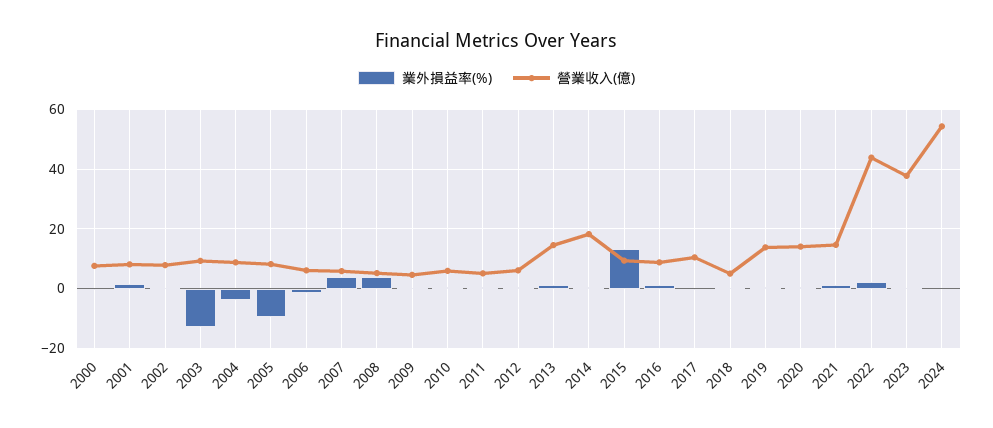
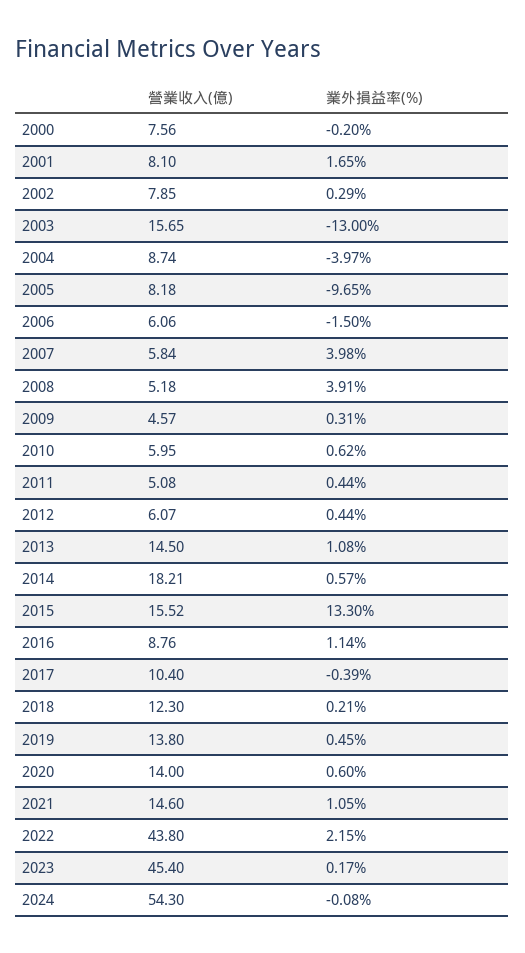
  {
    "業外損益率(%)": {
      "2000": -0.2,
      "2001": 1.65,
      "2002": 0.29,
      "2003": -13,
      "2004": -3.97,
      "2005": -9.65,
      "2006": -1.5,
      "2007": 3.98,
      "2008": 3.91,
      "2009": 0.31,
      "2010": 0.62,
      "2011": 0.44,
      "2012": 0.44,
      "2013": 1.08,
      "2014": 0.57,
      "2015": 13.3,
      "2016": 1.14,
      "2017": -0.39,
      "2018": 0.21,
      "2019": 0.45,
      "2020": 0.6,
      "2021": 1.05,
      "2022": 2.15,
      "2023": 0.17,
      "2024": -0.08
    },
    "營業收入(億)": {
      "2000": 7.56,
      "2001": 8.1,
      "2002": 7.85,
-     "2003": 10,
+     "2003": 15.65,
      "2004": 8.74,
      "2005": 8.18,
      "2006": 6.06,
      "2007": 5.84,
      "2008": 5.18,
      "2009": 4.57,
      "2010": 5.95,
      "2011": 5.08,
      "2012": 6.07,
      "2013": 14.5,
      "2014": 18.21,
-     "2015": 10,
+     "2015": 15.52,
      "2016": 8.76,
      "2017": 10.4,
-     "2018": 5,
+     "2018": 12.3,
      "2019": 13.8,
      "2020": 14,
      "2021": 14.6,
      "2022": 43.8,
-     "2023": 37.5,
+     "2023": 45.4,
      "2024": 54.3
    }
  }

